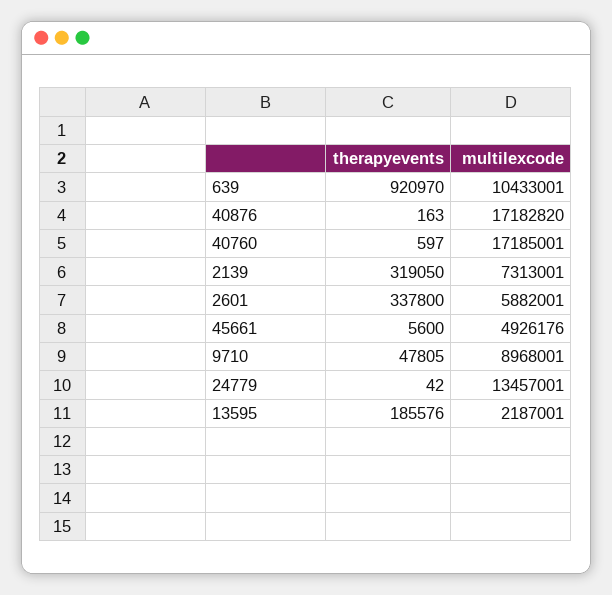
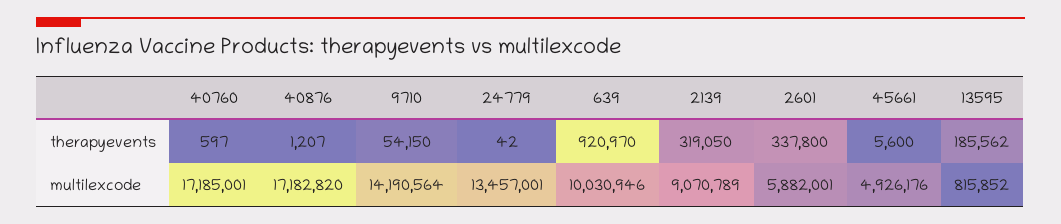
  {
    "therapyevents": {
      "639": 920970,
-     "40876": 163,
+     "40876": 1207,
      "40760": 597,
      "2139": 319050,
      "2601": 337800,
      "45661": 5600,
-     "9710": 47805,
+     "9710": 54150,
      "24779": 42,
-     "13595": 185576
+     "13595": 185562
    },
    "multilexcode": {
-     "639": 10433001,
+     "639": 10030946,
      "40876": 17182820,
      "40760": 17185001,
-     "2139": 7313001,
+     "2139": 9070789,
      "2601": 5882001,
      "45661": 4926176,
-     "9710": 8968001,
+     "9710": 14190564,
      "24779": 13457001,
-     "13595": 2187001
+     "13595": 815852
    }
  }

